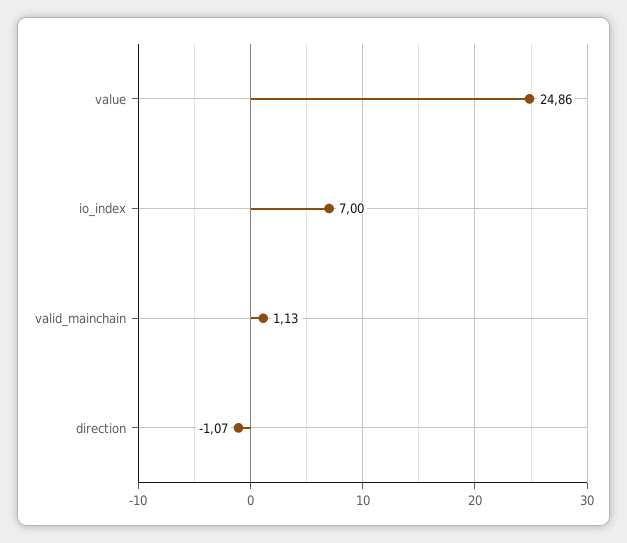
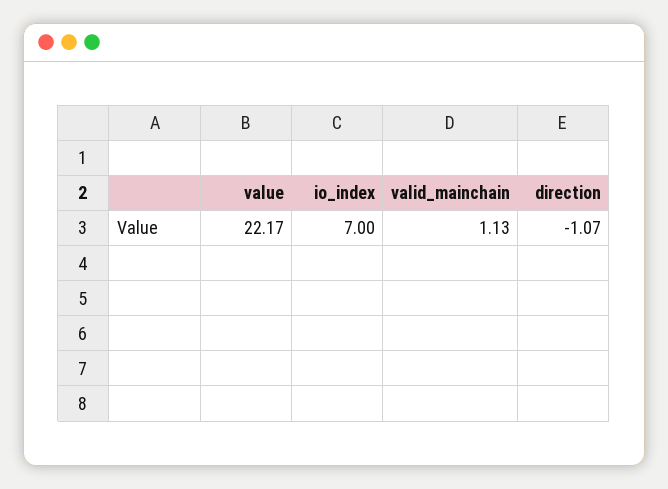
  {
-   "value": 24.86,
+   "value": 22.17,
    "io_index": 7,
    "valid_mainchain": 1.13,
    "direction": -1.07
  }

